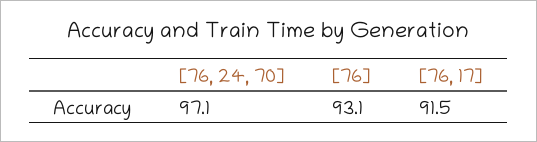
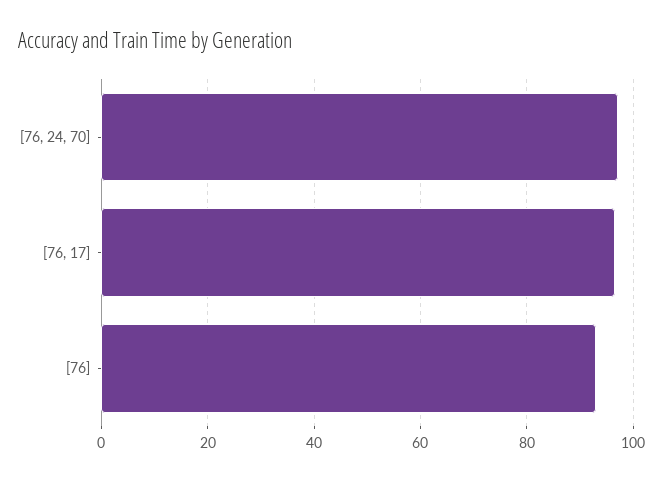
  {
    "[76, 24, 70]": 97.1,
    "[76]": 93.1,
-   "[76, 17]": 91.5
+   "[76, 17]": 96
  }

